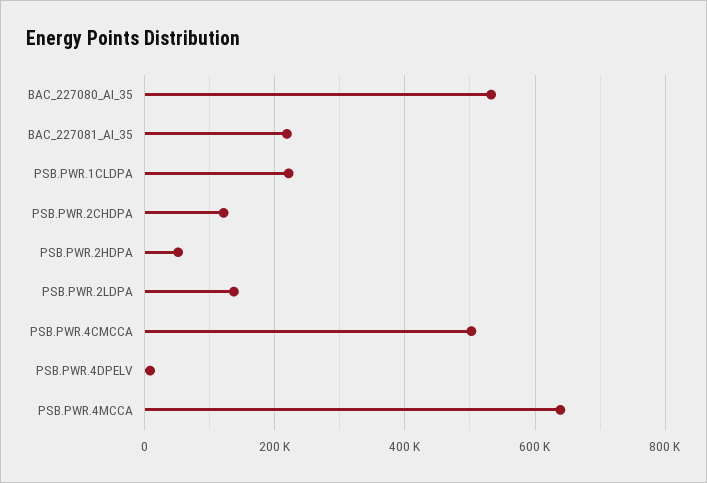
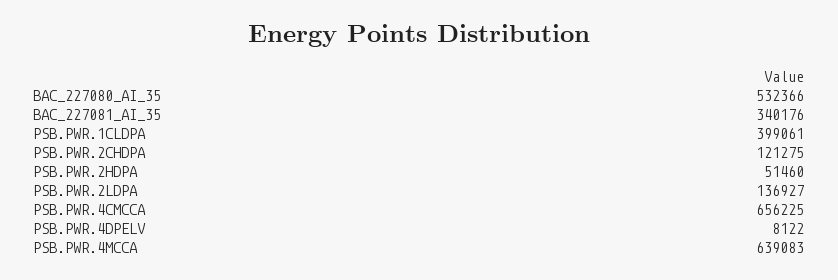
  {
    "BAC_227080_AI_35": 532366,
-   "BAC_227081_AI_35": 220000,
+   "BAC_227081_AI_35": 340176,
-   "PSB.PWR.1CLDPA": 220000,
+   "PSB.PWR.1CLDPA": 399061,
    "PSB.PWR.2CHDPA": 121275,
    "PSB.PWR.2HDPA": 51460,
    "PSB.PWR.2LDPA": 136927,
-   "PSB.PWR.4CMCCA": 500000,
+   "PSB.PWR.4CMCCA": 656225,
    "PSB.PWR.4DPELV": 8122,
    "PSB.PWR.4MCCA": 639083
  }

